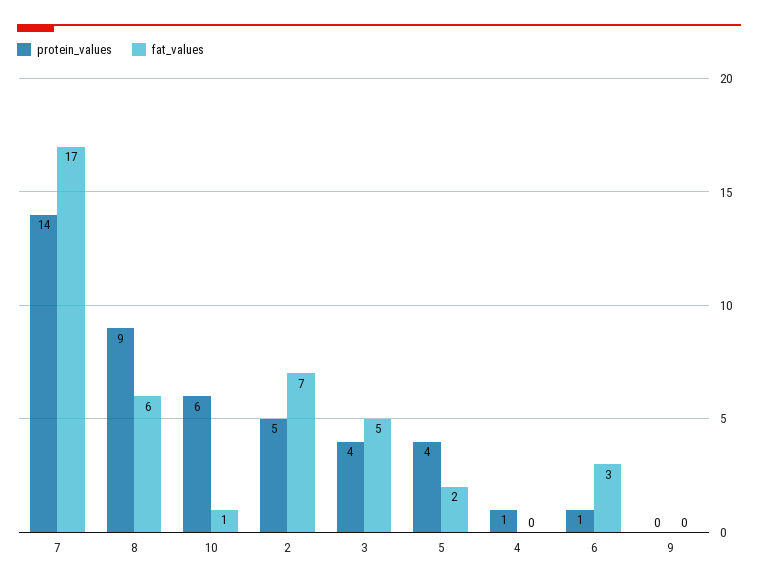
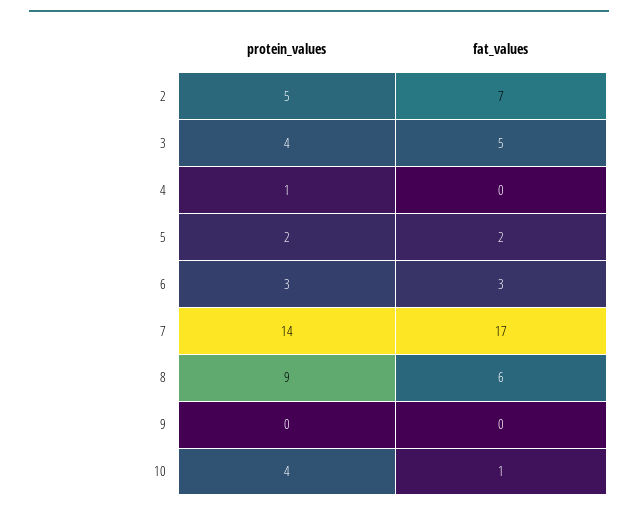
  {
    "protein_values": {
      "7": 14,
      "8": 9,
-     "10": 6,
+     "10": 4,
      "2": 5,
      "3": 4,
-     "5": 4,
+     "5": 2,
      "4": 1,
-     "6": 1,
+     "6": 3,
      "9": 0
    },
    "fat_values": {
      "7": 17,
      "8": 6,
      "10": 1,
      "2": 7,
      "3": 5,
      "5": 2,
      "4": 0,
      "6": 3,
      "9": 0
    }
  }

